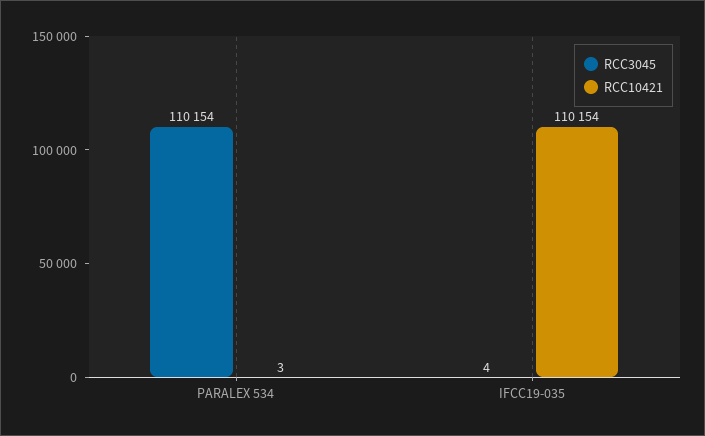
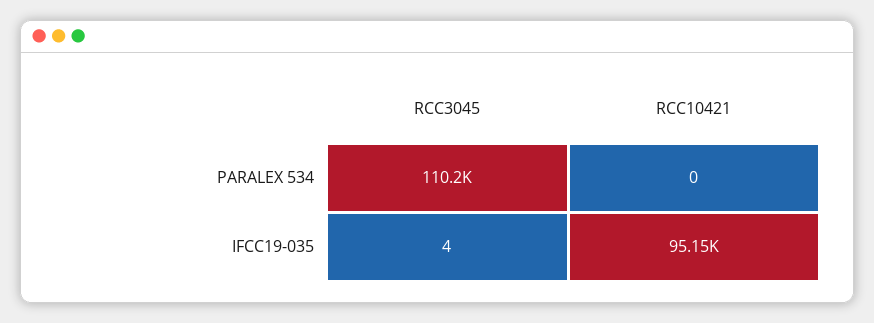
  {
    "RCC3045": {
      "PARALEX 534": 110154,
      "IFCC19-035": 4
    },
    "RCC10421": {
-     "PARALEX 534": 3,
+     "PARALEX 534": 0,
-     "IFCC19-035": 110154
+     "IFCC19-035": 95150
    }
  }

